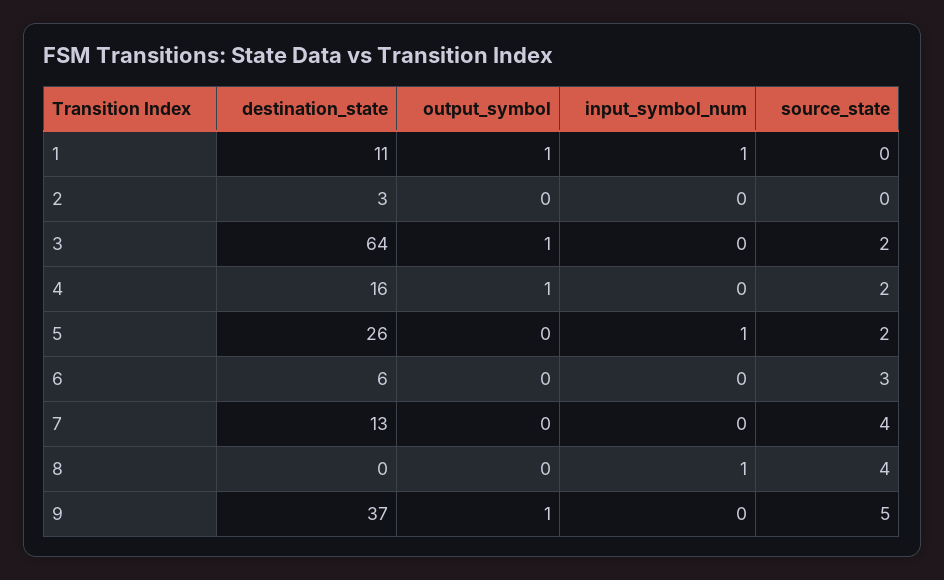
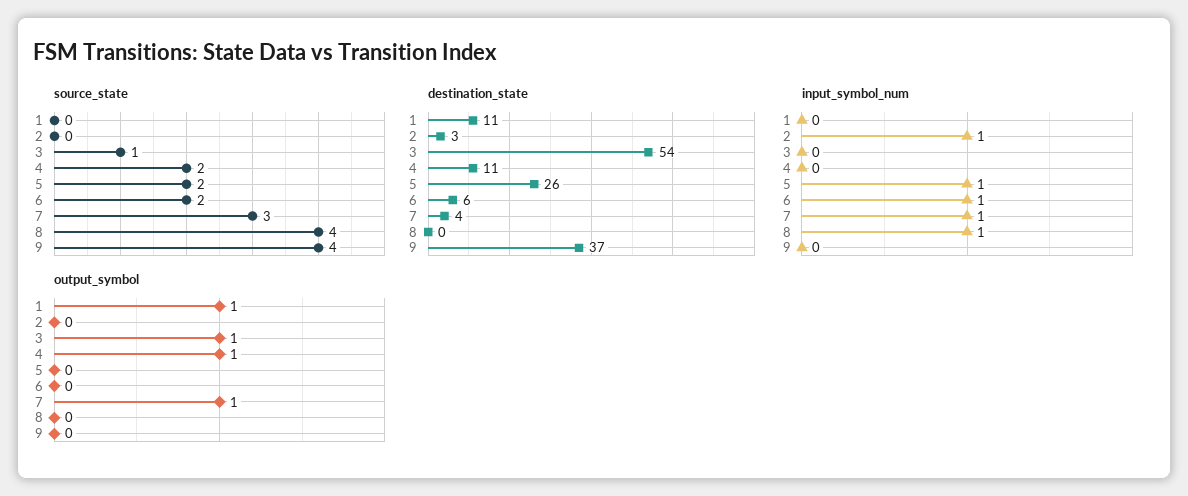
  {
    "destination_state": {
      "1": 11,
      "2": 3,
-     "3": 64,
+     "3": 54,
-     "4": 16,
+     "4": 11,
      "5": 26,
      "6": 6,
-     "7": 13,
+     "7": 4,
      "8": 0,
      "9": 37
    },
    "output_symbol": {
      "1": 1,
      "2": 0,
      "3": 1,
      "4": 1,
      "5": 0,
      "6": 0,
-     "7": 0,
+     "7": 1,
      "8": 0,
-     "9": 1
+     "9": 0
    },
    "input_symbol_num": {
-     "1": 1,
+     "1": 0,
-     "2": 0,
+     "2": 1,
      "3": 0,
      "4": 0,
      "5": 1,
-     "6": 0,
+     "6": 1,
-     "7": 0,
+     "7": 1,
      "8": 1,
      "9": 0
    },
    "source_state": {
      "1": 0,
      "2": 0,
-     "3": 2,
+     "3": 1,
      "4": 2,
      "5": 2,
-     "6": 3,
+     "6": 2,
-     "7": 4,
+     "7": 3,
      "8": 4,
-     "9": 5
+     "9": 4
    }
  }

